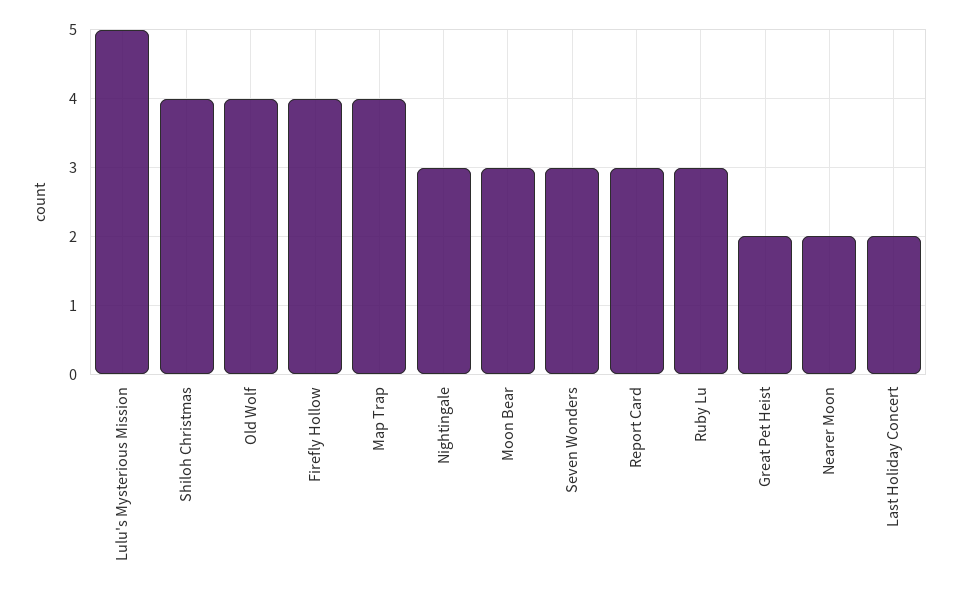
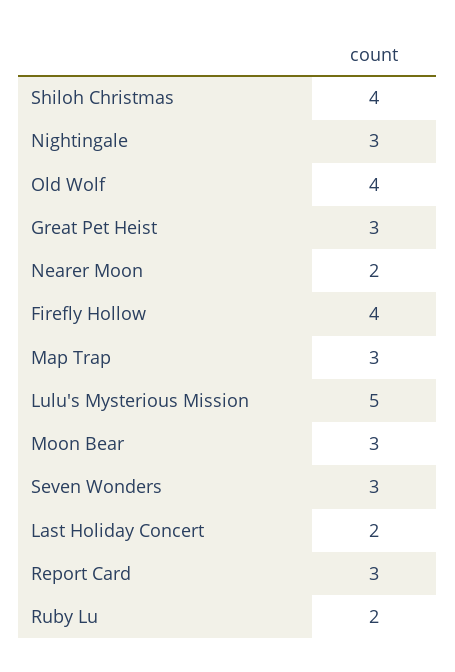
  {
    "Lulu's Mysterious Mission": 5,
    "Shiloh Christmas": 4,
    "Old Wolf": 4,
    "Firefly Hollow": 4,
-   "Map Trap": 4,
+   "Map Trap": 3,
    "Nightingale": 3,
    "Moon Bear": 3,
    "Seven Wonders": 3,
    "Report Card": 3,
-   "Ruby Lu": 3,
+   "Ruby Lu": 2,
-   "Great Pet Heist": 2,
+   "Great Pet Heist": 3,
    "Nearer Moon": 2,
    "Last Holiday Concert": 2
  }

